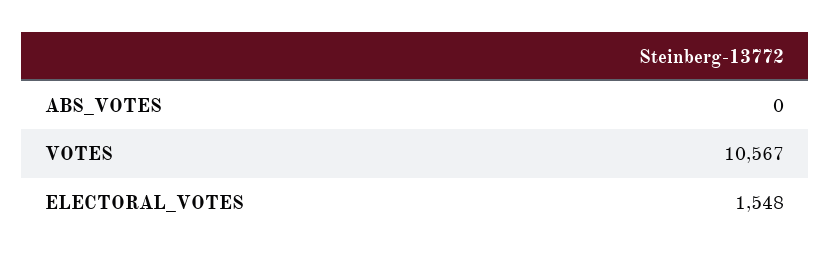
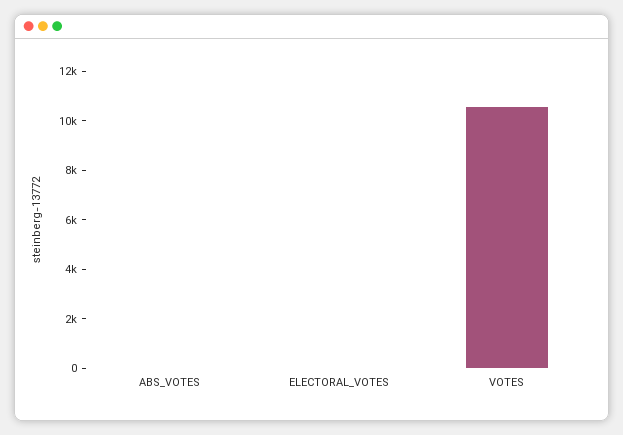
  {
    "ABS_VOTES": 0,
    "VOTES": 10567,
-   "ELECTORAL_VOTES": 1548
+   "ELECTORAL_VOTES": 0
  }

